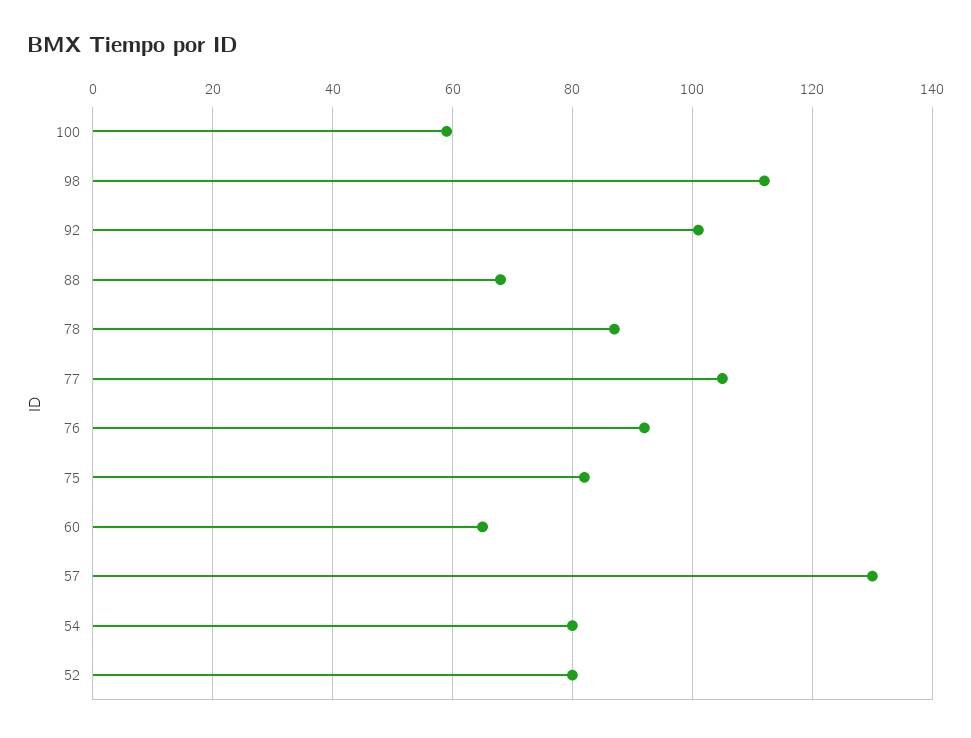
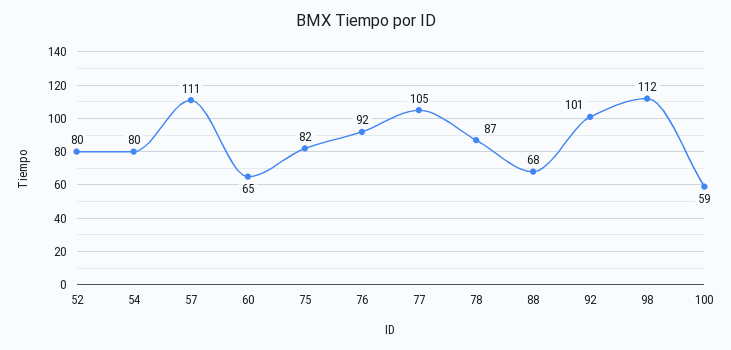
  {
    "100": 59,
    "98": 112,
    "92": 101,
    "88": 68,
    "78": 87,
    "77": 105,
    "76": 92,
    "75": 82,
    "60": 65,
-   "57": 130,
+   "57": 111,
    "54": 80,
    "52": 80
  }

